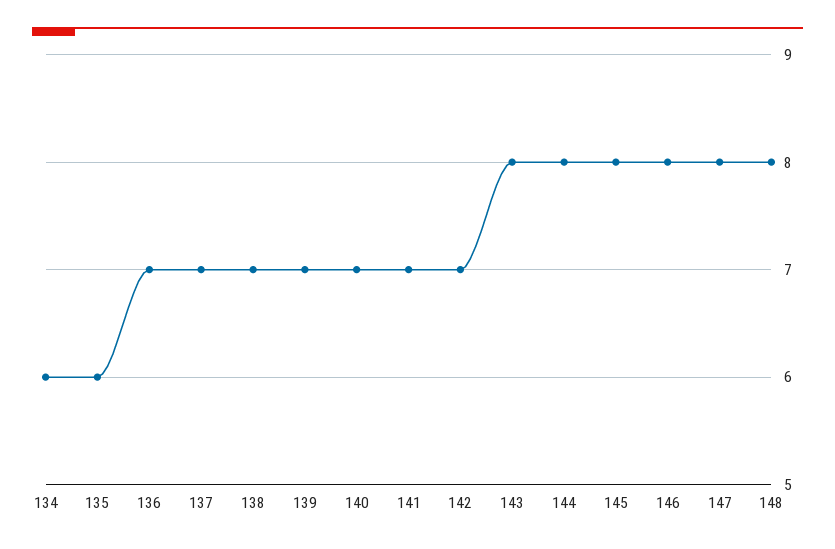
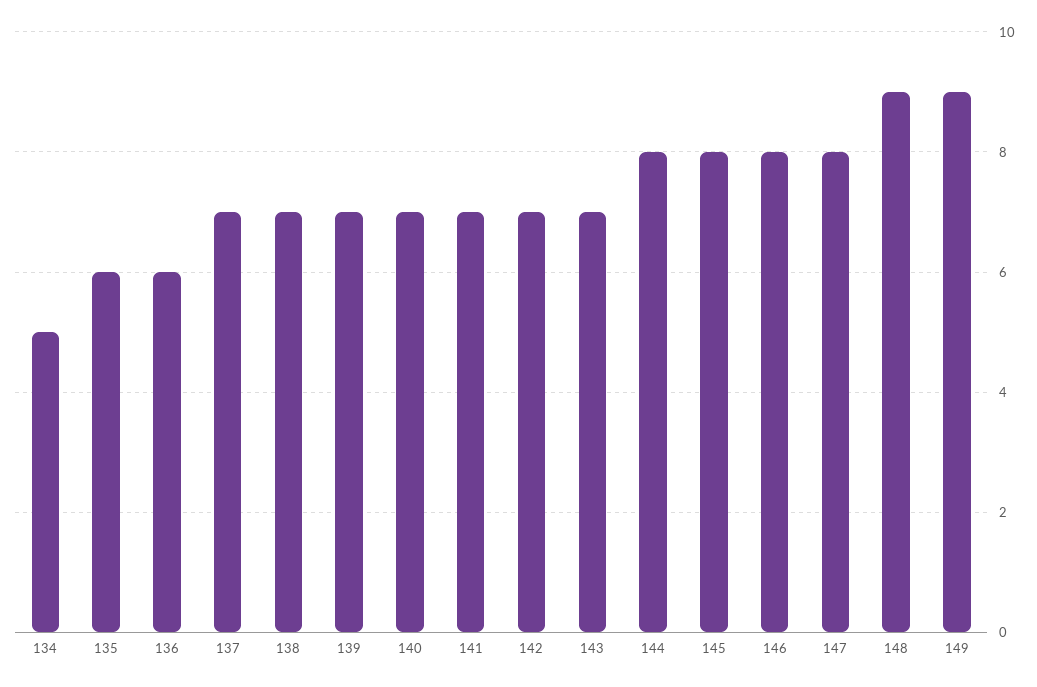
  {
-   "134": 6,
+   "134": 5,
    "135": 6,
-   "136": 7,
+   "136": 6,
    "137": 7,
    "138": 7,
    "139": 7,
    "140": 7,
    "141": 7,
    "142": 7,
-   "143": 8,
+   "143": 7,
    "144": 8,
    "145": 8,
    "146": 8,
    "147": 8,
-   "148": 8
+   "148": 9,
+   "149": 9
  }

